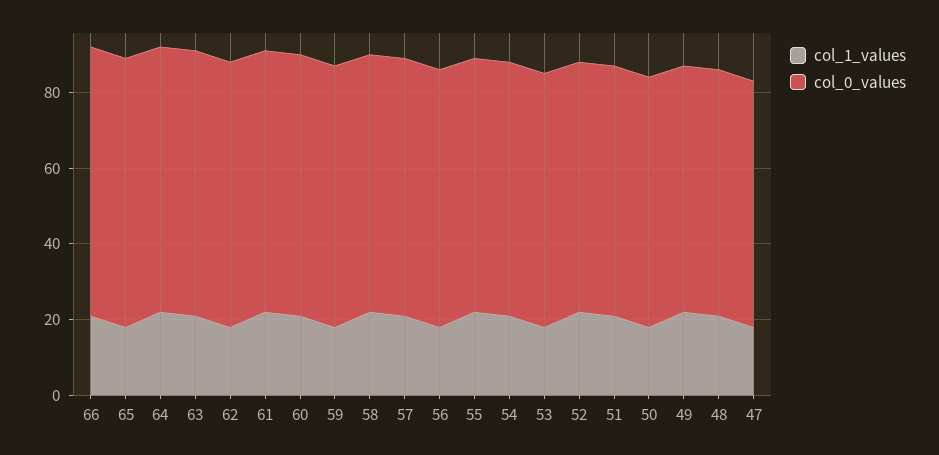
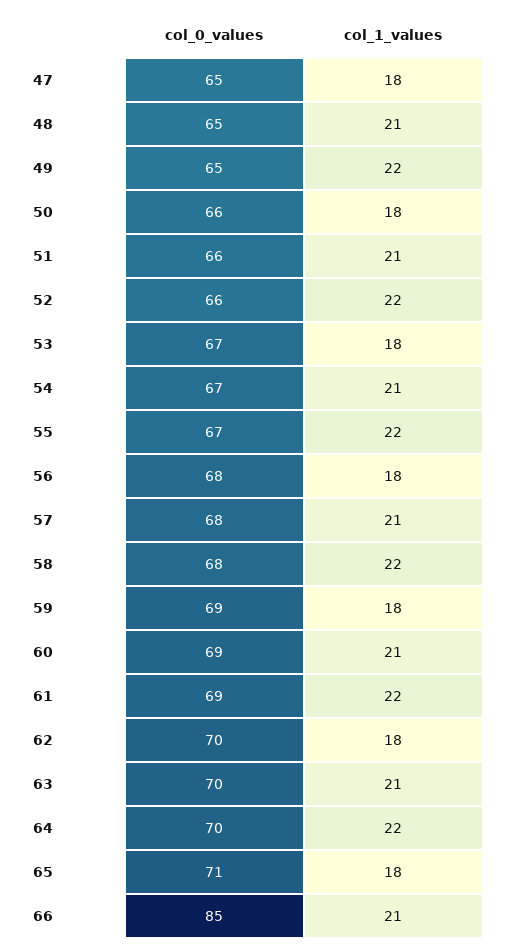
  {
    "col_1_values": {
      "66": 21,
      "65": 18,
      "64": 22,
      "63": 21,
      "62": 18,
      "61": 22,
      "60": 21,
      "59": 18,
      "58": 22,
      "57": 21,
      "56": 18,
      "55": 22,
      "54": 21,
      "53": 18,
      "52": 22,
      "51": 21,
      "50": 18,
      "49": 22,
      "48": 21,
      "47": 18
    },
    "col_0_values": {
-     "66": 70,
+     "66": 85,
      "65": 71,
      "64": 70,
      "63": 70,
      "62": 70,
      "61": 69,
      "60": 69,
      "59": 69,
      "58": 68,
      "57": 68,
      "56": 68,
      "55": 67,
      "54": 67,
      "53": 67,
      "52": 66,
      "51": 66,
      "50": 66,
      "49": 65,
      "48": 65,
      "47": 65
    }
  }

